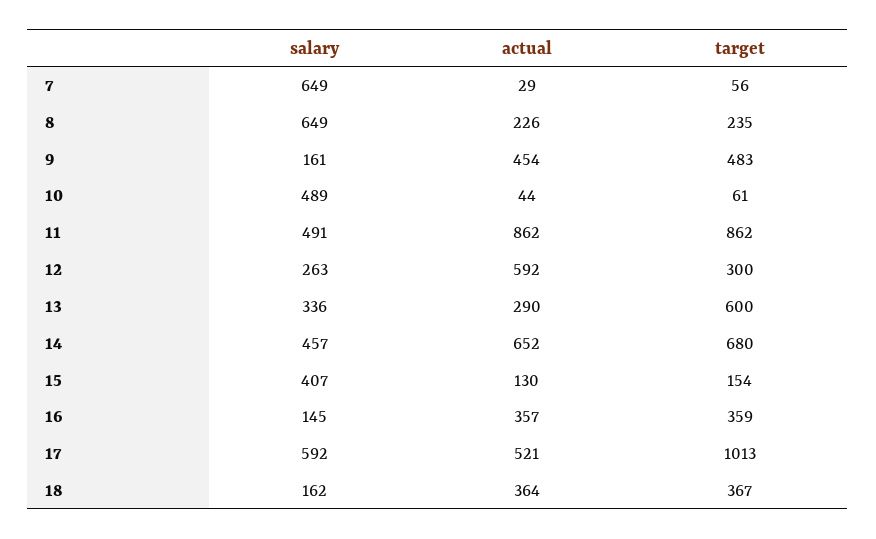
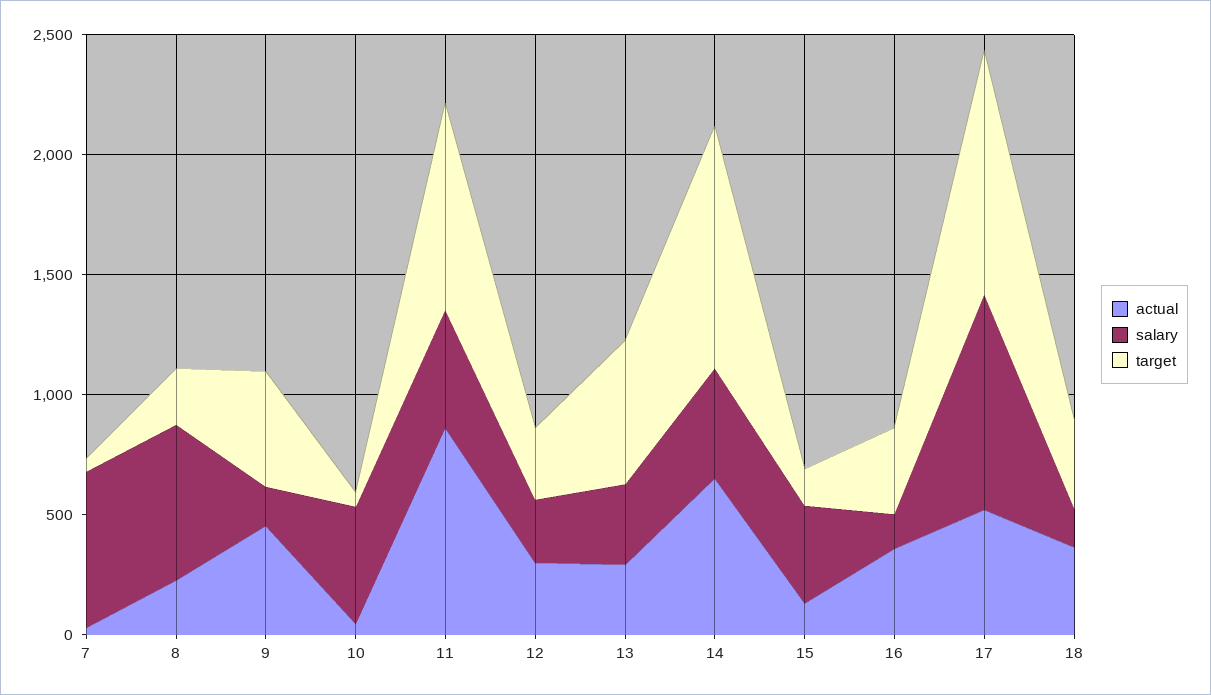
  {
    "salary": {
      "7": 649,
      "8": 649,
      "9": 161,
      "10": 489,
      "11": 491,
      "12": 263,
      "13": 336,
      "14": 457,
      "15": 407,
      "16": 145,
-     "17": 592,
+     "17": 900,
      "18": 162
    },
    "actual": {
      "7": 29,
      "8": 226,
      "9": 454,
      "10": 44,
      "11": 862,
-     "12": 592,
+     "12": 300,
      "13": 290,
      "14": 652,
      "15": 130,
      "16": 357,
      "17": 521,
      "18": 364
    },
    "target": {
      "7": 56,
      "8": 235,
      "9": 483,
      "10": 61,
      "11": 862,
      "12": 300,
      "13": 600,
-     "14": 680,
+     "14": 1000,
      "15": 154,
      "16": 359,
      "17": 1013,
      "18": 367
    }
  }

